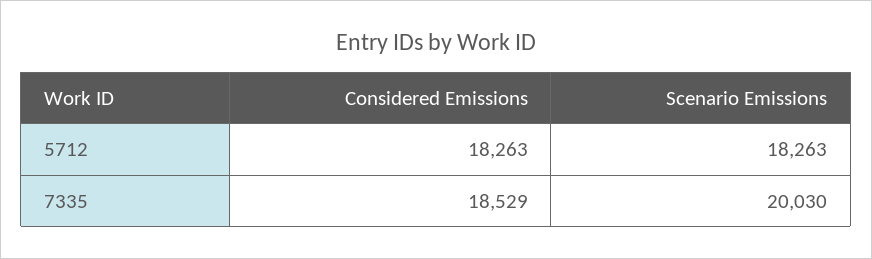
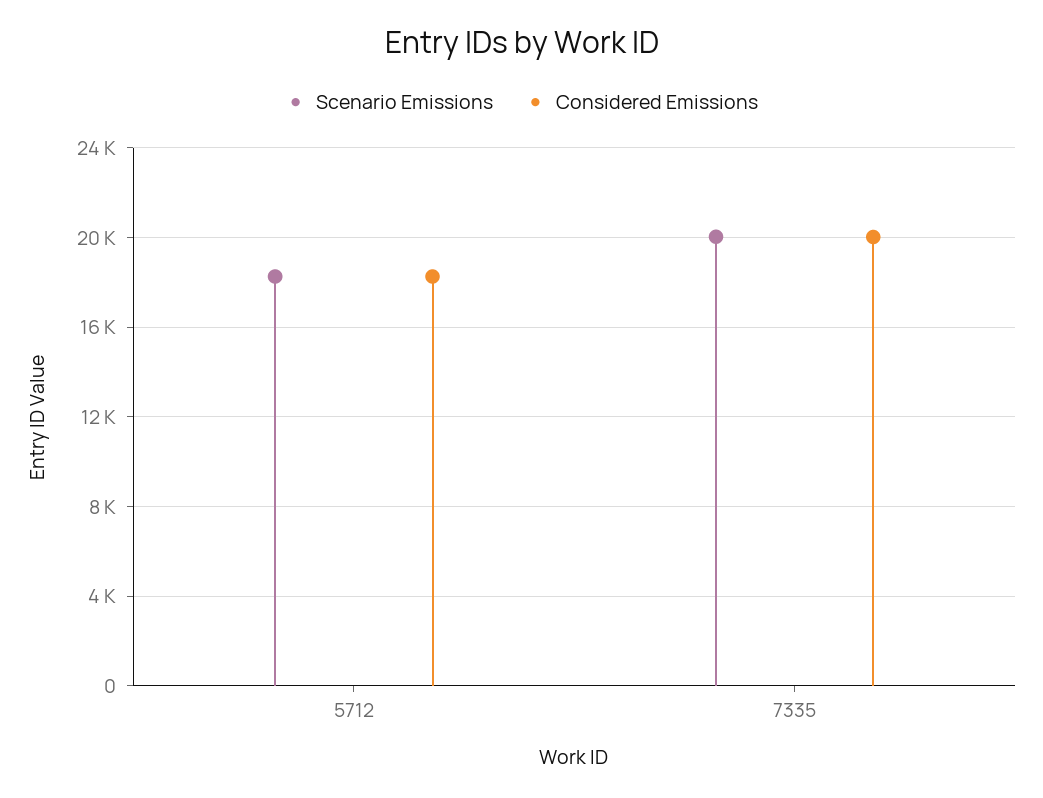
  {
    "Considered Emissions": {
      "5712": 18263,
-     "7335": 18529
+     "7335": 20000
    },
    "Scenario Emissions": {
      "5712": 18263,
      "7335": 20030
    }
  }

